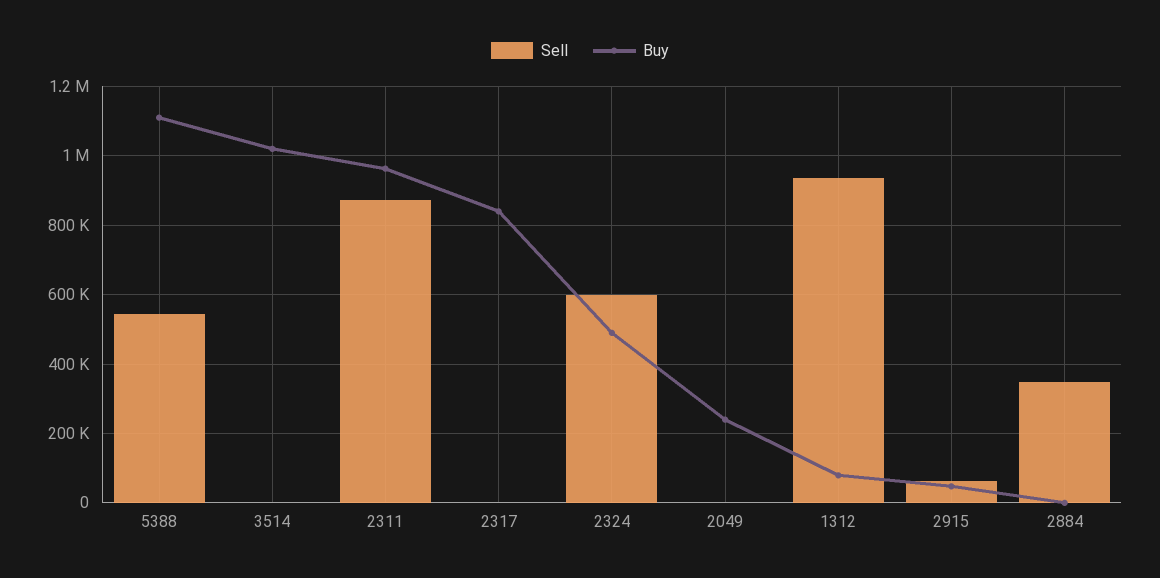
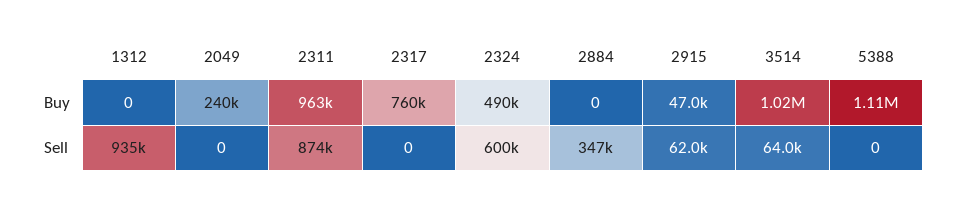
  {
    "Sell": {
-     "5388": 540000,
+     "5388": 0,
-     "3514": 0,
+     "3514": 64000,
      "2311": 874000,
      "2317": 0,
      "2324": 600000,
      "2049": 0,
      "1312": 935000,
      "2915": 62000,
      "2884": 347000
    },
    "Buy": {
      "5388": 1110000,
      "3514": 1020000,
      "2311": 963000,
-     "2317": 840000,
+     "2317": 760000,
      "2324": 490000,
      "2049": 240000,
-     "1312": 80000,
+     "1312": 0,
      "2915": 47000,
      "2884": 0
    }
  }

